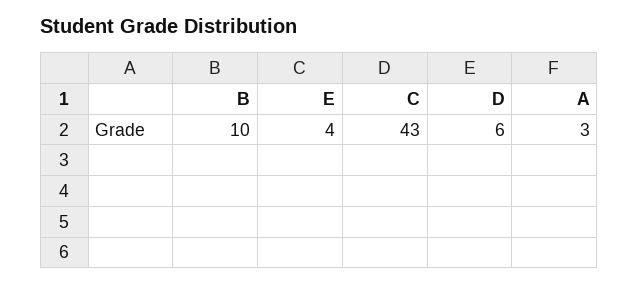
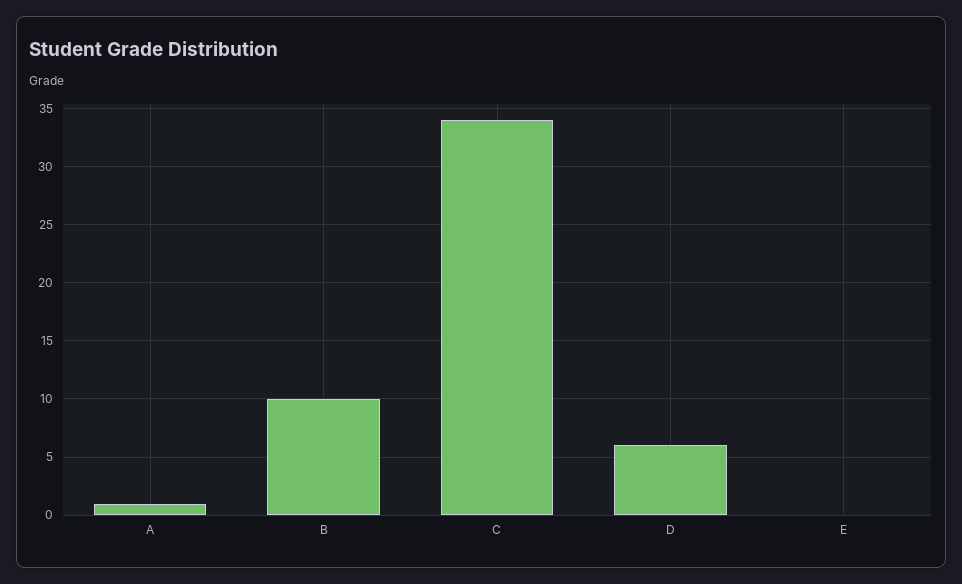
  {
    "B": 10,
-   "E": 4,
+   "E": 0,
-   "C": 43,
+   "C": 34,
    "D": 6,
-   "A": 3
+   "A": 1
  }

